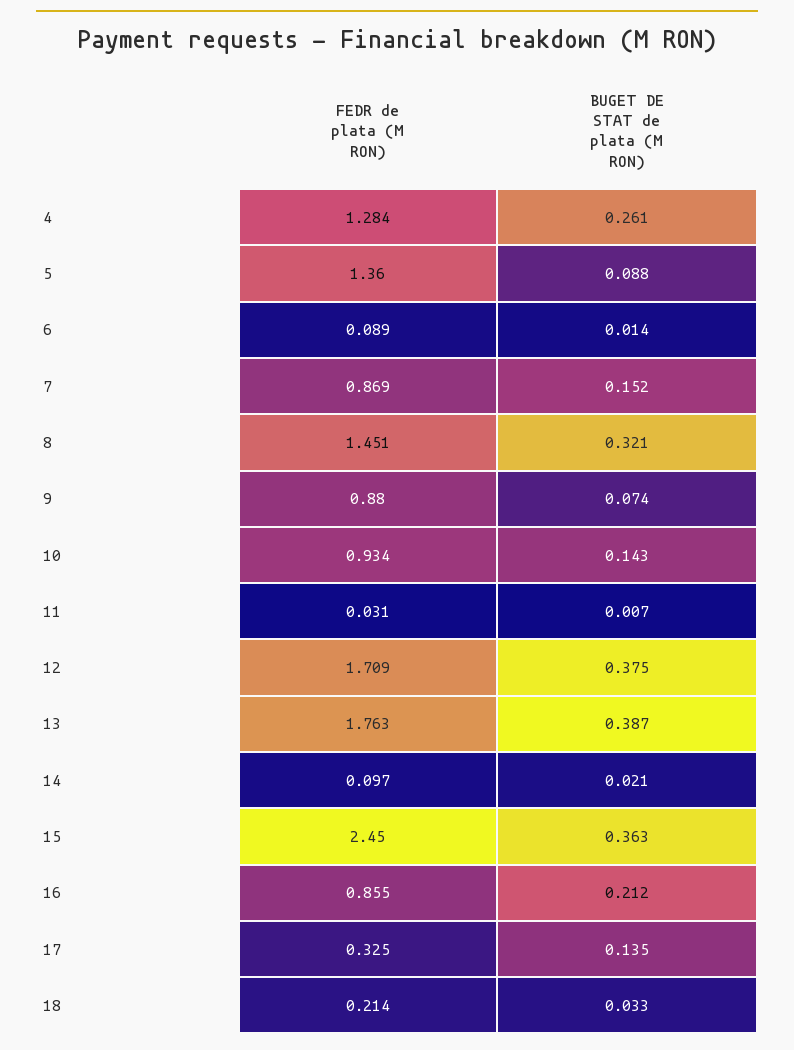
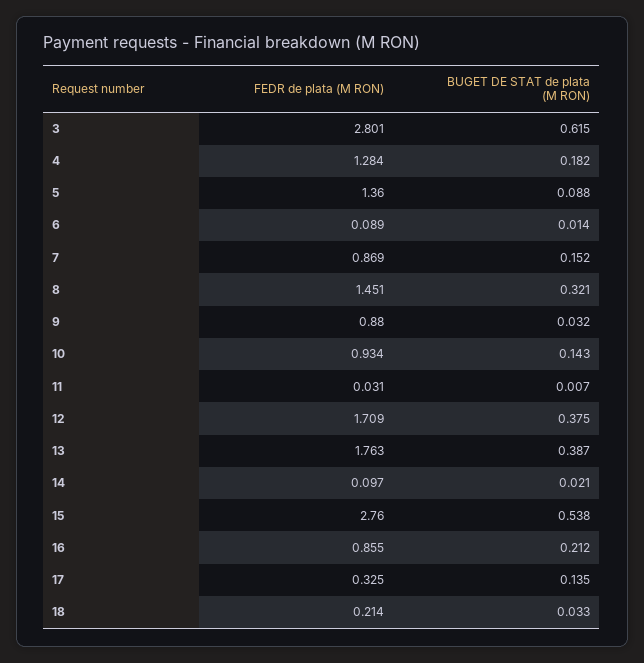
  {
    "FEDR de plata (M RON)": {
      "4": 1.284,
      "5": 1.36,
      "6": 0.089,
      "7": 0.869,
      "8": 1.451,
      "9": 0.88,
      "10": 0.934,
      "11": 0.031,
      "12": 1.709,
      "13": 1.763,
      "14": 0.097,
-     "15": 2.45,
+     "15": 2.76,
      "16": 0.855,
      "17": 0.325,
-     "18": 0.214
+     "18": 0.214,
+     "3": 2.801
    },
    "BUGET DE STAT de plata (M RON)": {
-     "4": 0.261,
+     "4": 0.182,
      "5": 0.088,
      "6": 0.014,
      "7": 0.152,
      "8": 0.321,
-     "9": 0.074,
+     "9": 0.032,
      "10": 0.143,
      "11": 0.007,
      "12": 0.375,
      "13": 0.387,
      "14": 0.021,
-     "15": 0.363,
+     "15": 0.538,
      "16": 0.212,
      "17": 0.135,
-     "18": 0.033
+     "18": 0.033,
+     "3": 0.615
    }
  }

